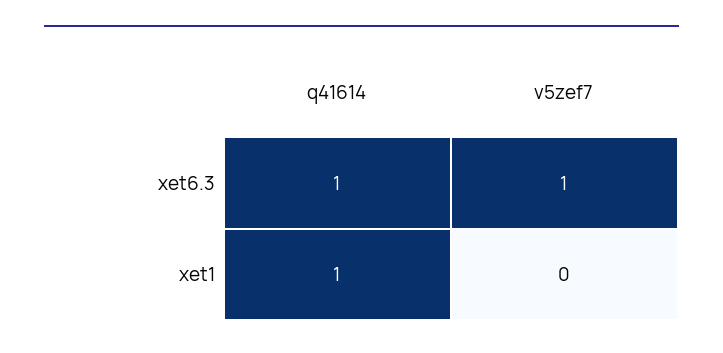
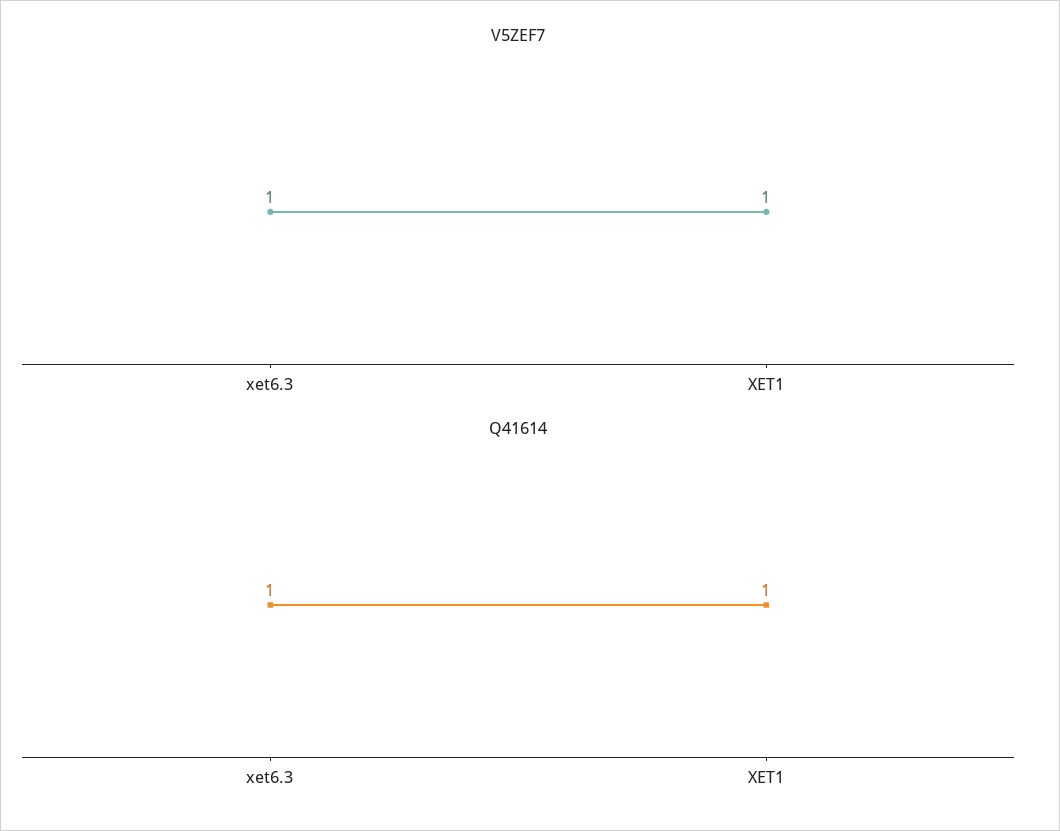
  {
    "q41614": {
      "xet6.3": 1,
      "xet1": 1
    },
    "v5zef7": {
      "xet6.3": 1,
-     "xet1": 0
+     "xet1": 1
    }
  }

